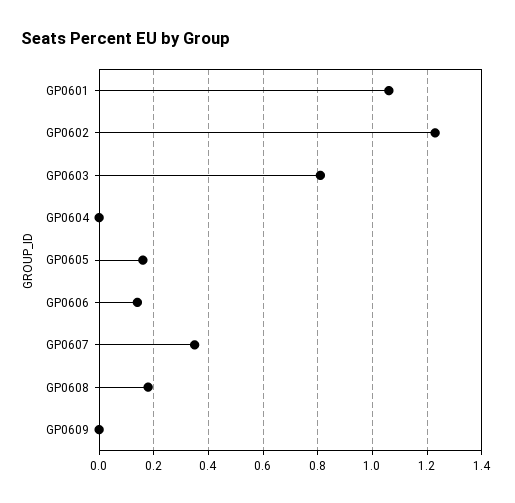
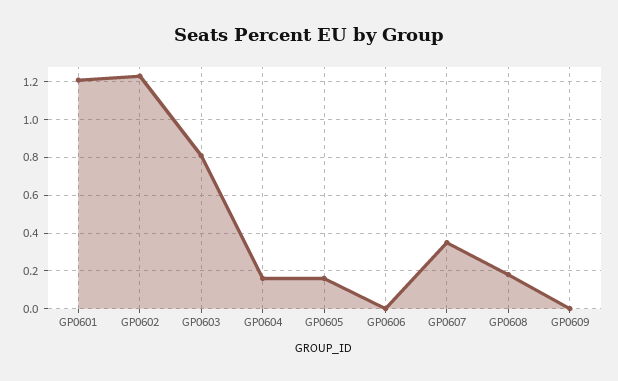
  {
-   "GP0601": 1.05,
+   "GP0601": 1.2,
    "GP0602": 1.25,
    "GP0603": 0.8,
-   "GP0604": 0,
+   "GP0604": 0.15,
    "GP0605": 0.15,
-   "GP0606": 0.15,
+   "GP0606": 0,
    "GP0607": 0.35,
    "GP0608": 0.2,
    "GP0609": 0
  }

